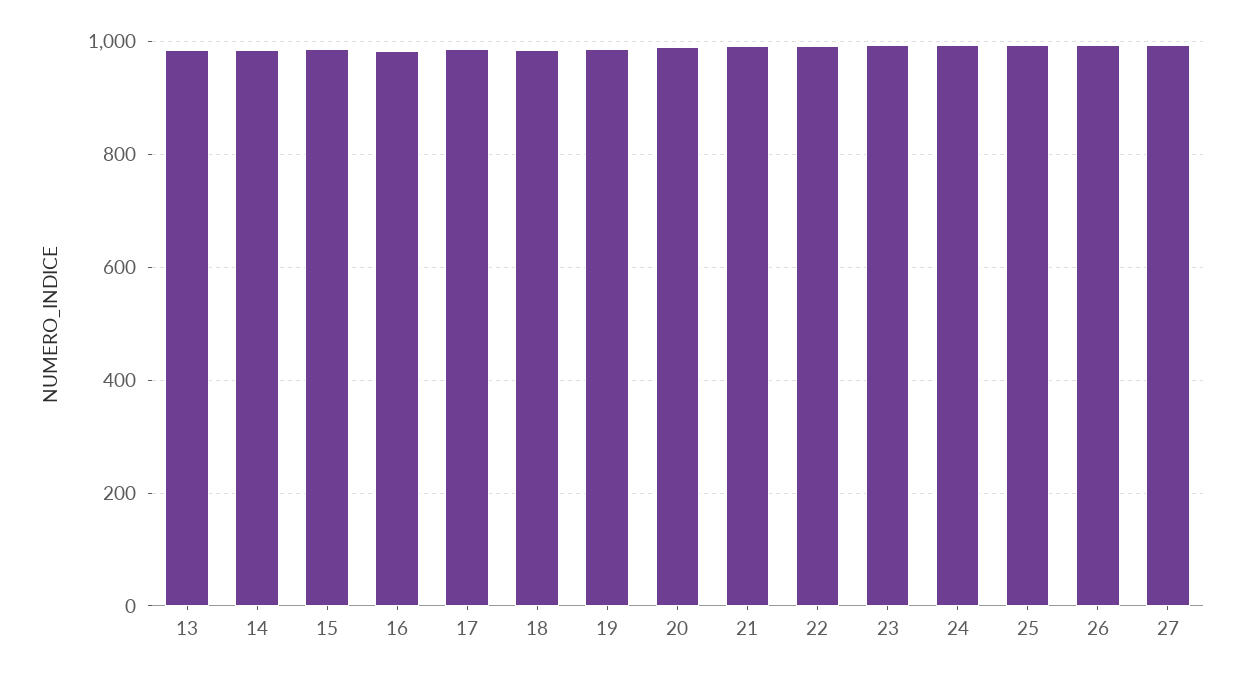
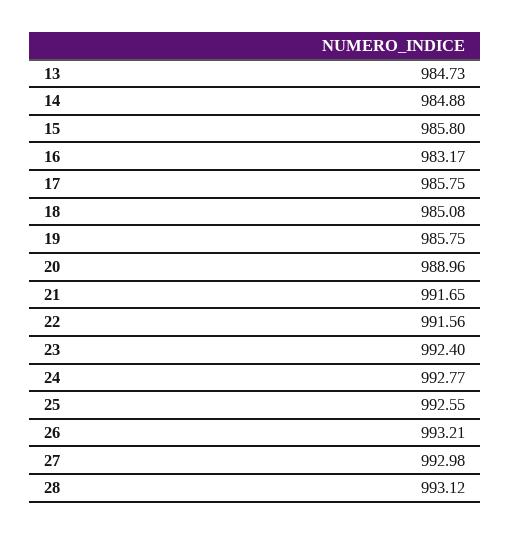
  {
    "13": 984.73,
    "14": 984.88,
    "15": 985.8,
    "16": 983.17,
    "17": 985.75,
    "18": 985.08,
    "19": 985.75,
    "20": 988.96,
    "21": 991.65,
    "22": 991.56,
    "23": 992.4,
    "24": 992.77,
    "25": 992.55,
    "26": 993.21,
-   "27": 992.98
+   "27": 992.98,
+   "28": 993.12
  }

